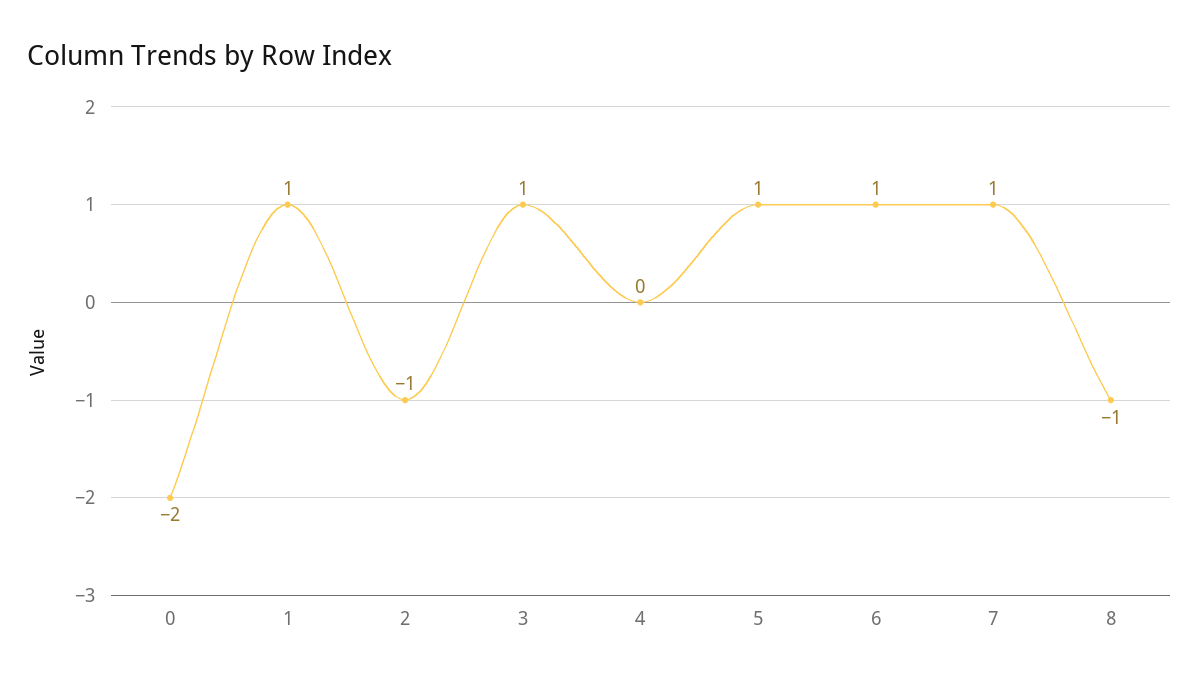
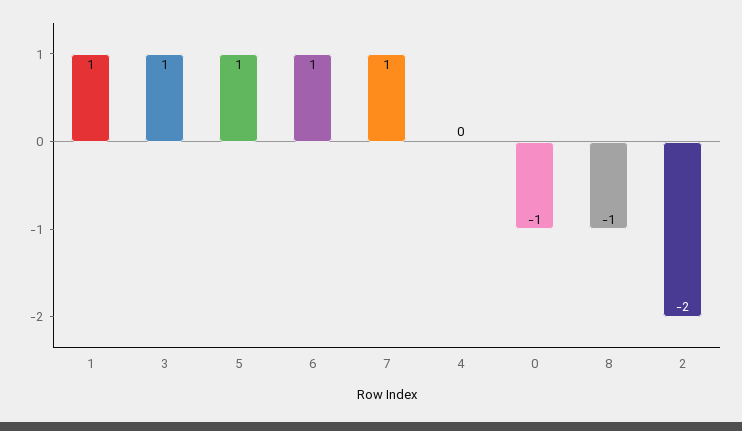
  {
-   "0": -2,
+   "0": -1,
    "1": 1,
-   "2": -1,
+   "2": -2,
    "3": 1,
    "4": 0,
    "5": 1,
    "6": 1,
    "7": 1,
    "8": -1
  }

